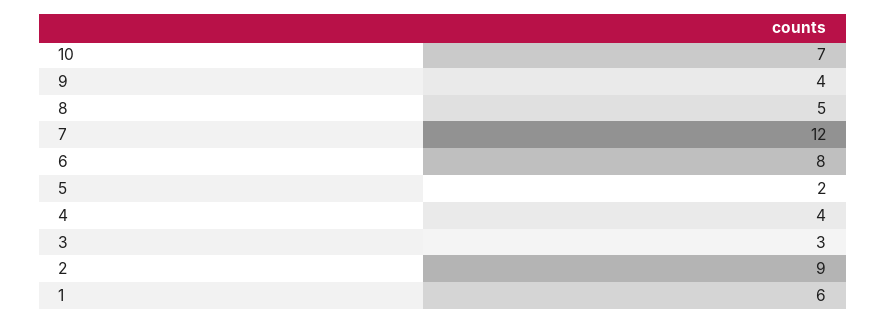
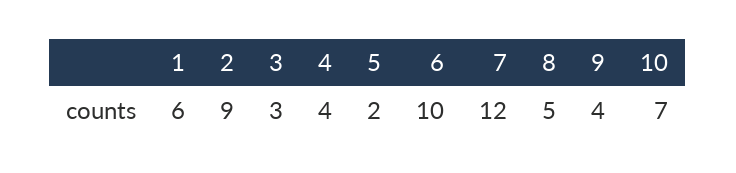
  {
    "10": 7,
    "9": 4,
    "8": 5,
    "7": 12,
-   "6": 8,
+   "6": 10,
    "5": 2,
    "4": 4,
    "3": 3,
    "2": 9,
    "1": 6
  }

